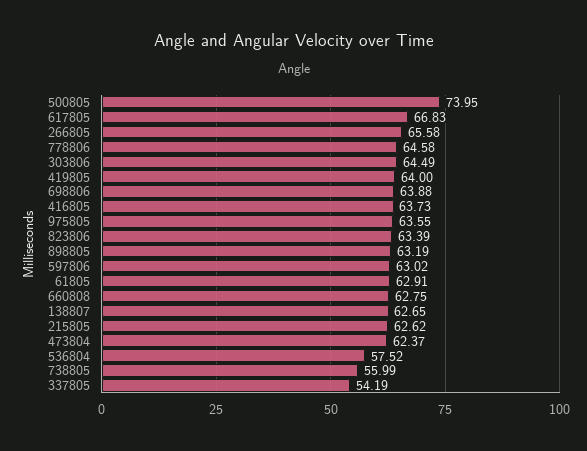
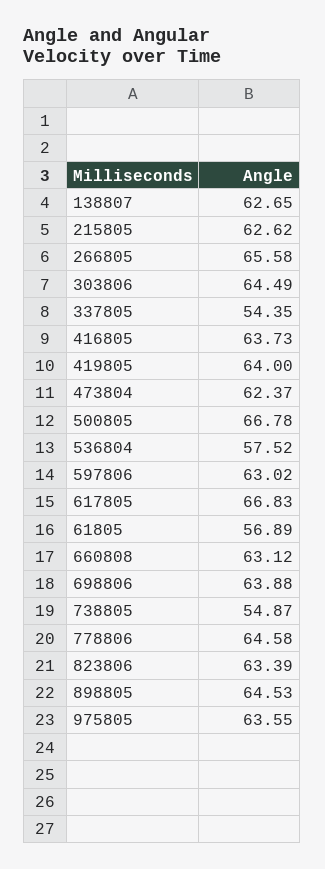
  {
-   "500805": 73.95,
+   "500805": 66.78,
    "617805": 66.83,
    "266805": 65.58,
    "778806": 64.58,
    "303806": 64.49,
    "419805": 64,
    "698806": 63.88,
    "416805": 63.73,
    "975805": 63.55,
    "823806": 63.39,
-   "898805": 63.19,
+   "898805": 64.53,
    "597806": 63.02,
-   "61805": 62.91,
+   "61805": 56.89,
-   "660808": 62.75,
+   "660808": 63.12,
    "138807": 62.65,
    "215805": 62.62,
    "473804": 62.37,
    "536804": 57.52,
-   "738805": 55.99,
+   "738805": 54.87,
-   "337805": 54.19
+   "337805": 54.35
  }

